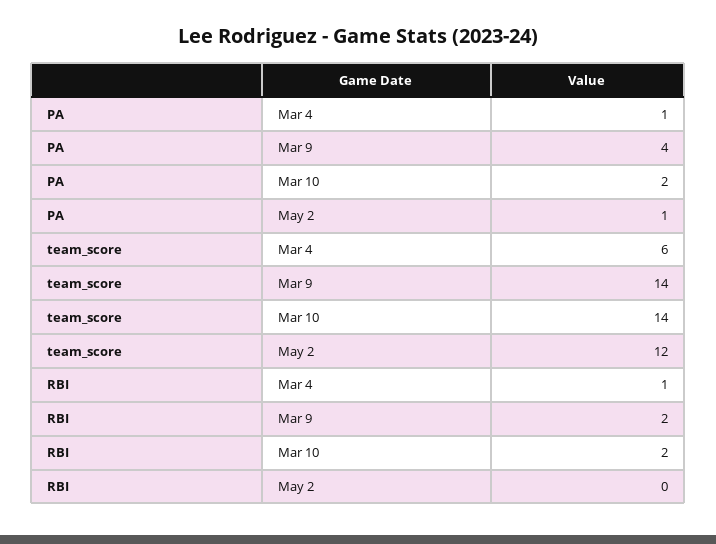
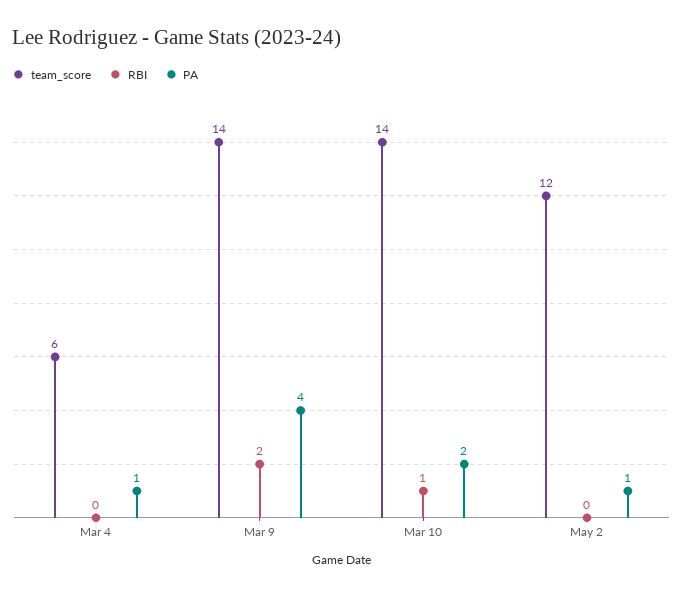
  {
    "PA": {
      "Mar 4": 1,
      "Mar 9": 4,
      "Mar 10": 2,
      "May 2": 1
    },
    "team_score": {
      "Mar 4": 6,
      "Mar 9": 14,
      "Mar 10": 14,
      "May 2": 12
    },
    "RBI": {
-     "Mar 4": 1,
+     "Mar 4": 0,
      "Mar 9": 2,
-     "Mar 10": 2,
+     "Mar 10": 1,
      "May 2": 0
    }
  }

